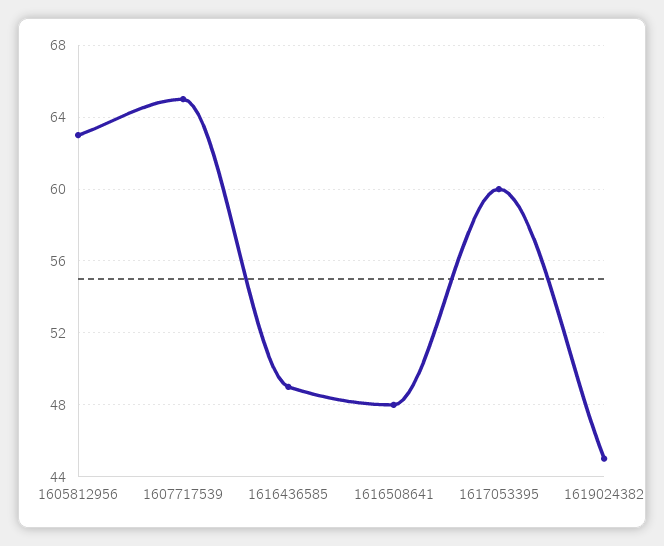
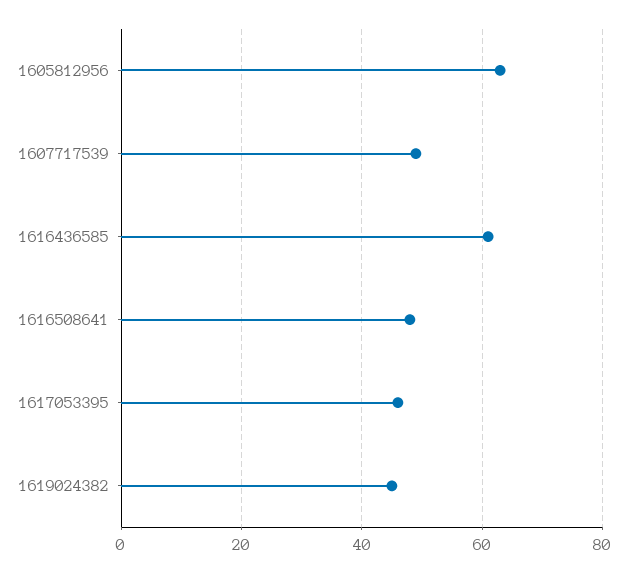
  {
    "1605812956": 63,
-   "1607717539": 65,
+   "1607717539": 50,
-   "1616436585": 49,
+   "1616436585": 60,
    "1616508641": 48,
-   "1617053395": 60,
+   "1617053395": 45,
    "1619024382": 45
  }

